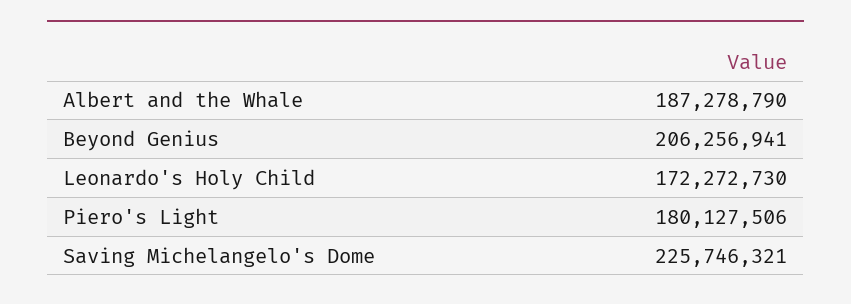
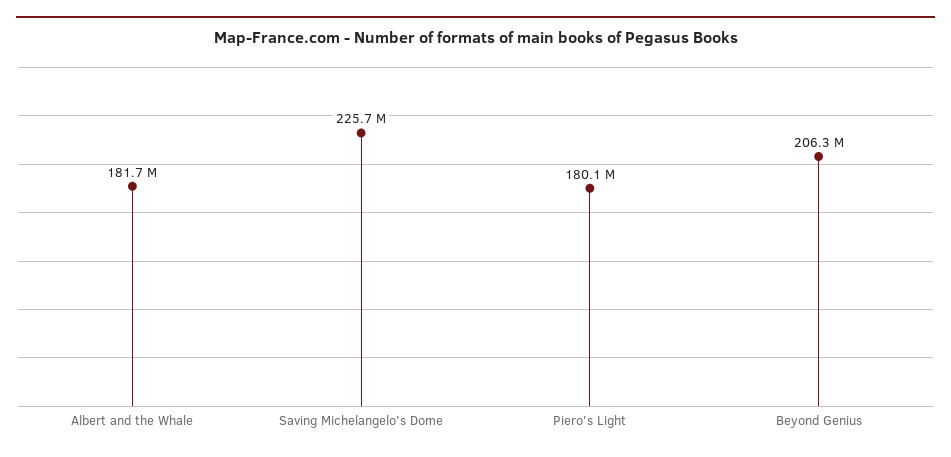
  {
-   "Albert and the Whale": 187278790,
+   "Albert and the Whale": 181700000,
    "Beyond Genius": 206256941,
-   "Leonardo's Holy Child": 172272730,
    "Piero's Light": 180127506,
    "Saving Michelangelo's Dome": 225746321
  }

